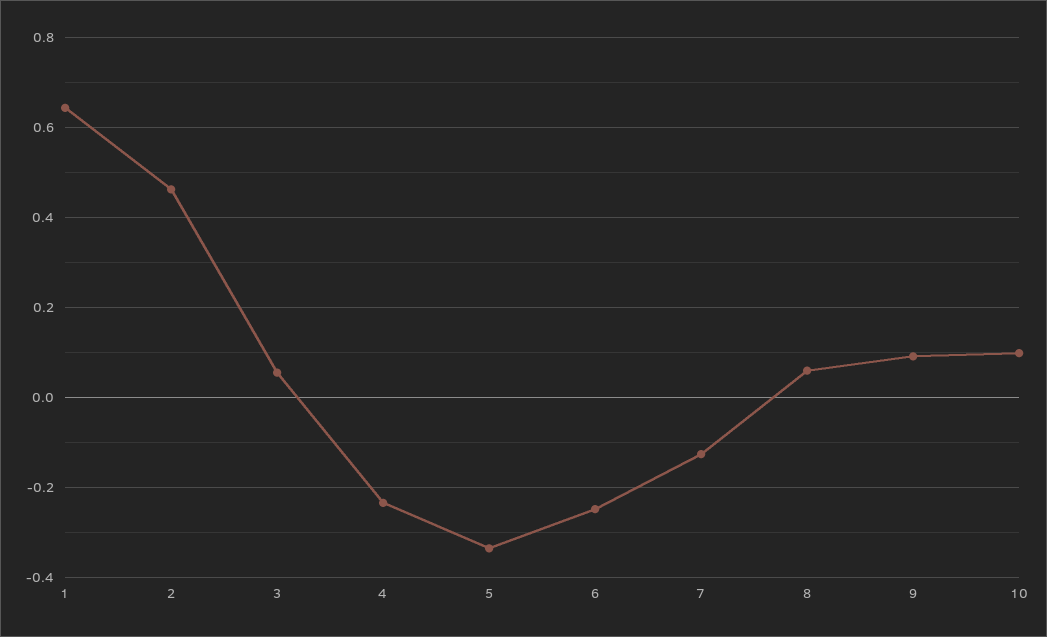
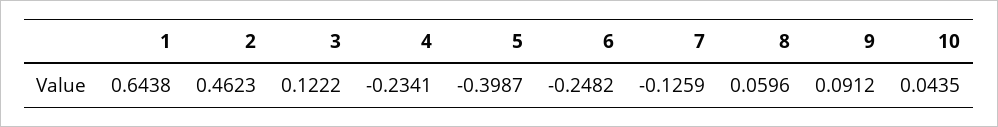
  {
    "1": 0.6438,
    "2": 0.4623,
-   "3": 0.06,
+   "3": 0.1222,
    "4": -0.2341,
-   "5": -0.34,
+   "5": -0.3987,
    "6": -0.2482,
    "7": -0.1259,
    "8": 0.0596,
    "9": 0.0912,
-   "10": 0.1
+   "10": 0.0435
  }

